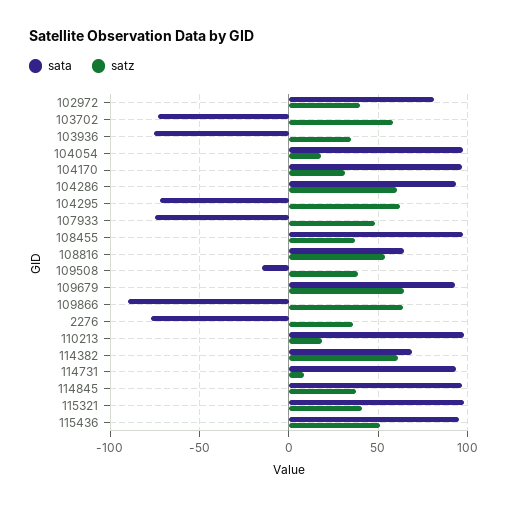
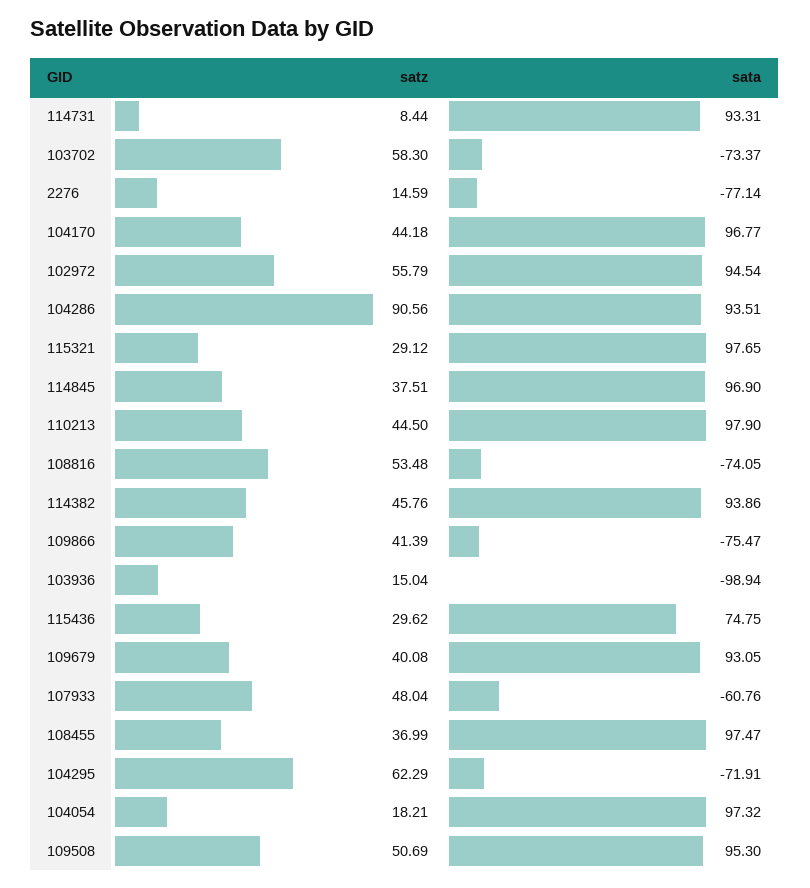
  {
    "sata": {
-     "102972": 80,
+     "102972": 94.54,
      "103702": -73.37,
-     "103936": -75,
+     "103936": -98.94,
      "104054": 97.32,
      "104170": 96.77,
      "104286": 93.51,
      "104295": -71.91,
-     "107933": -75,
+     "107933": -60.76,
      "108455": 97.47,
-     "108816": 65,
+     "108816": -74.05,
-     "109508": -15,
+     "109508": 95.3,
      "109679": 93.05,
-     "109866": -90,
+     "109866": -75.47,
      "2276": -77.14,
      "110213": 97.9,
-     "114382": 70,
+     "114382": 93.86,
      "114731": 93.31,
      "114845": 96.9,
      "115321": 97.65,
-     "115436": 95
+     "115436": 74.75
    },
    "satz": {
-     "102972": 40,
+     "102972": 55.79,
      "103702": 58.3,
-     "103936": 35,
+     "103936": 15.04,
      "104054": 18.21,
-     "104170": 30,
+     "104170": 44.18,
-     "104286": 60,
+     "104286": 90.56,
      "104295": 62.29,
      "107933": 48.04,
      "108455": 36.99,
      "108816": 53.48,
-     "109508": 40,
+     "109508": 50.69,
-     "109679": 65,
+     "109679": 40.08,
-     "109866": 65,
+     "109866": 41.39,
-     "2276": 35,
+     "2276": 14.59,
-     "110213": 20,
+     "110213": 44.5,
-     "114382": 60,
+     "114382": 45.76,
      "114731": 8.44,
      "114845": 37.51,
-     "115321": 40,
+     "115321": 29.12,
-     "115436": 50
+     "115436": 29.62
    }
  }

